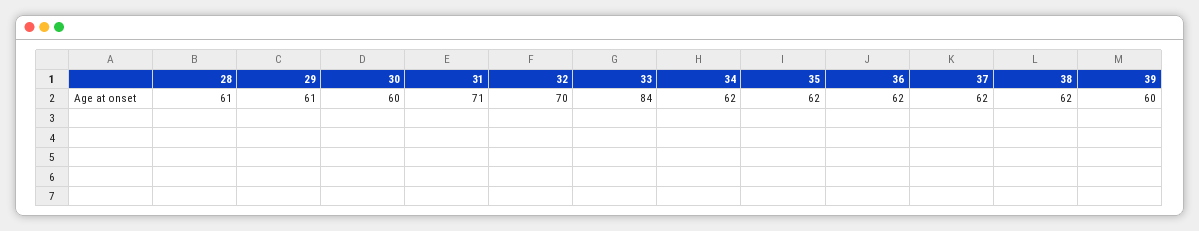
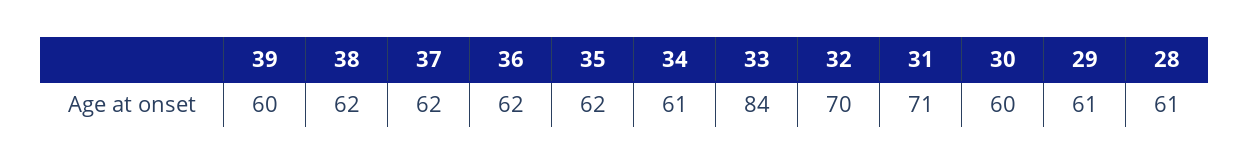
  {
    "28": 61,
    "29": 61,
    "30": 60,
    "31": 71,
    "32": 70,
    "33": 84,
-   "34": 62,
+   "34": 61,
    "35": 62,
    "36": 62,
    "37": 62,
    "38": 62,
    "39": 60
  }

